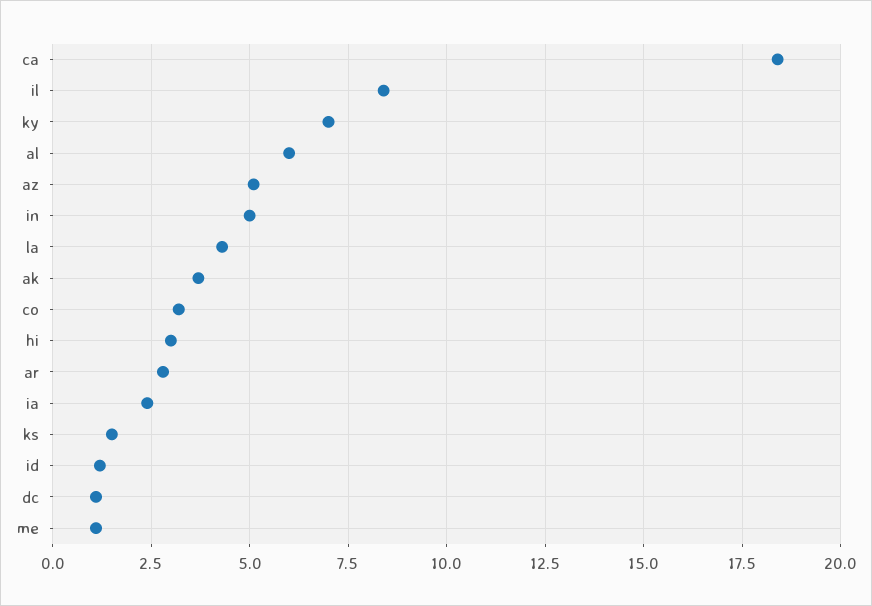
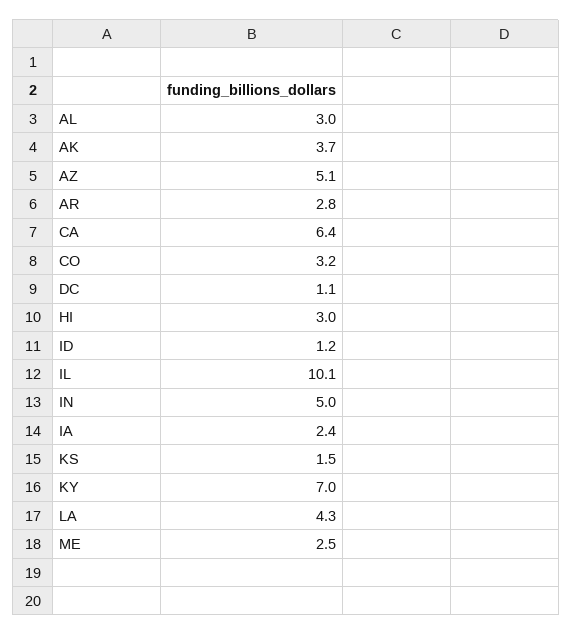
  {
-   "ca": 18.5,
+   "ca": 6.4,
-   "il": 8.5,
+   "il": 10.1,
    "ky": 7,
-   "al": 6,
+   "al": 3,
    "az": 5.1,
    "in": 5,
    "la": 4.3,
    "ak": 3.7,
    "co": 3.2,
    "hi": 3,
    "ar": 2.8,
    "ia": 2.4,
    "ks": 1.5,
    "id": 1.2,
    "dc": 1.1,
-   "me": 1
+   "me": 2.5
  }

